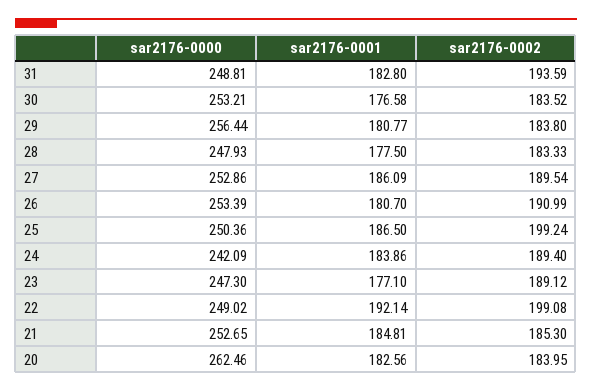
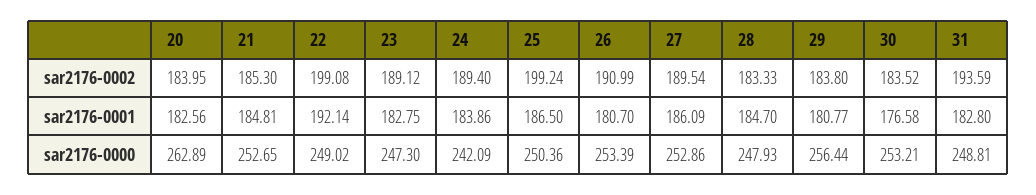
  {
    "sar2176-0000": {
      "31": 248.81,
      "30": 253.21,
      "29": 256.44,
      "28": 247.93,
      "27": 252.86,
      "26": 253.39,
      "25": 250.36,
      "24": 242.09,
      "23": 247.3,
      "22": 249.02,
      "21": 252.65,
-     "20": 262.46
+     "20": 262.89
    },
    "sar2176-0001": {
      "31": 182.8,
      "30": 176.58,
      "29": 180.77,
-     "28": 177.5,
+     "28": 184.7,
      "27": 186.09,
      "26": 180.7,
      "25": 186.5,
      "24": 183.86,
-     "23": 177.1,
+     "23": 182.75,
      "22": 192.14,
      "21": 184.81,
      "20": 182.56
    },
    "sar2176-0002": {
      "31": 193.59,
      "30": 183.52,
      "29": 183.8,
      "28": 183.33,
      "27": 189.54,
      "26": 190.99,
      "25": 199.24,
      "24": 189.4,
      "23": 189.12,
      "22": 199.08,
      "21": 185.3,
      "20": 183.95
    }
  }

